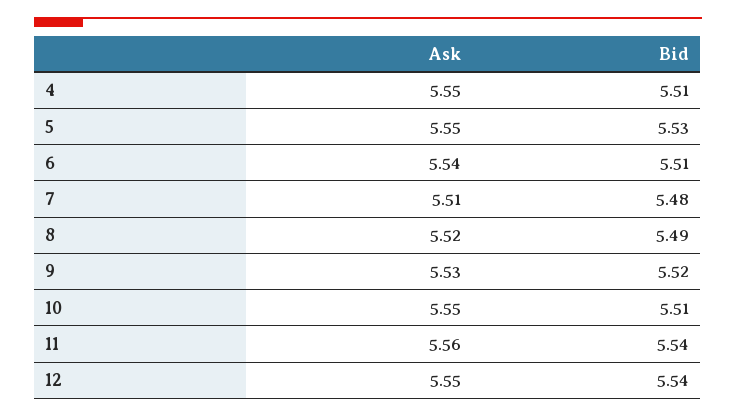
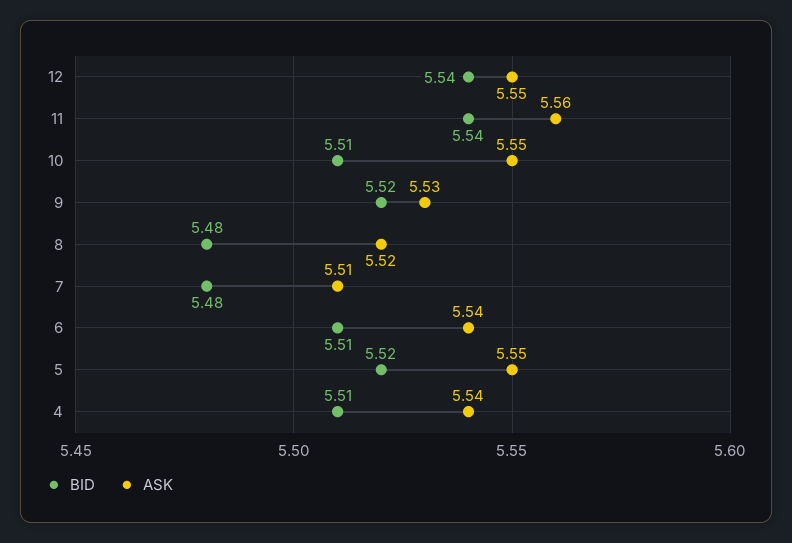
  {
    "Ask": {
-     "4": 5.55,
+     "4": 5.54,
      "5": 5.55,
      "6": 5.54,
      "7": 5.51,
      "8": 5.52,
      "9": 5.53,
      "10": 5.55,
      "11": 5.56,
      "12": 5.55
    },
    "Bid": {
      "4": 5.51,
-     "5": 5.53,
+     "5": 5.52,
      "6": 5.51,
      "7": 5.48,
-     "8": 5.49,
+     "8": 5.48,
      "9": 5.52,
      "10": 5.51,
      "11": 5.54,
      "12": 5.54
    }
  }

